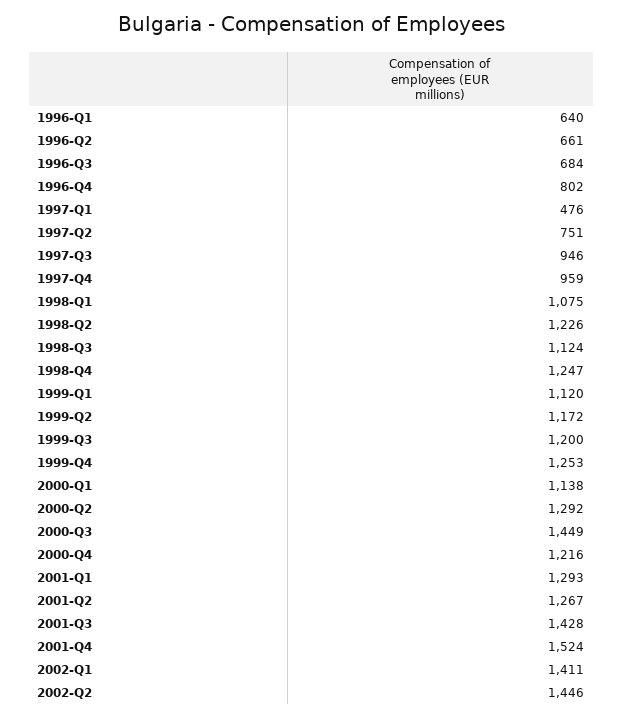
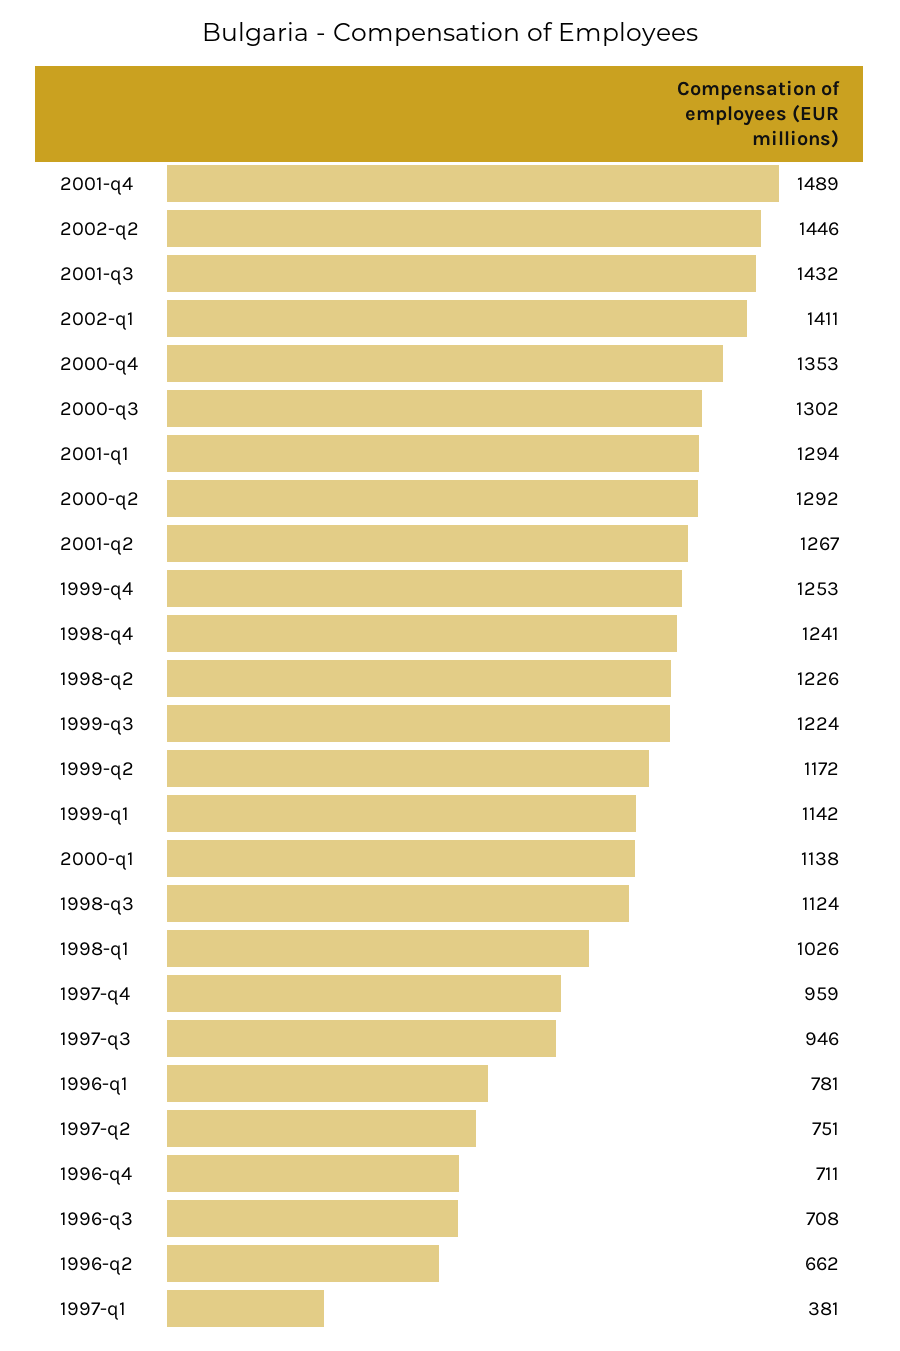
  {
-   "1996-Q1": 640,
+   "1996-Q1": 781,
-   "1996-Q2": 661,
+   "1996-Q2": 662,
-   "1996-Q3": 684,
+   "1996-Q3": 708,
-   "1996-Q4": 802,
+   "1996-Q4": 711,
-   "1997-Q1": 476,
+   "1997-Q1": 381,
    "1997-Q2": 751,
    "1997-Q3": 946,
    "1997-Q4": 959,
-   "1998-Q1": 1075,
+   "1998-Q1": 1026,
    "1998-Q2": 1226,
    "1998-Q3": 1124,
-   "1998-Q4": 1247,
+   "1998-Q4": 1241,
-   "1999-Q1": 1120,
+   "1999-Q1": 1142,
    "1999-Q2": 1172,
-   "1999-Q3": 1200,
+   "1999-Q3": 1224,
    "1999-Q4": 1253,
    "2000-Q1": 1138,
    "2000-Q2": 1292,
-   "2000-Q3": 1449,
+   "2000-Q3": 1302,
-   "2000-Q4": 1216,
+   "2000-Q4": 1353,
-   "2001-Q1": 1293,
+   "2001-Q1": 1294,
    "2001-Q2": 1267,
-   "2001-Q3": 1428,
+   "2001-Q3": 1432,
-   "2001-Q4": 1524,
+   "2001-Q4": 1489,
    "2002-Q1": 1411,
    "2002-Q2": 1446
  }

